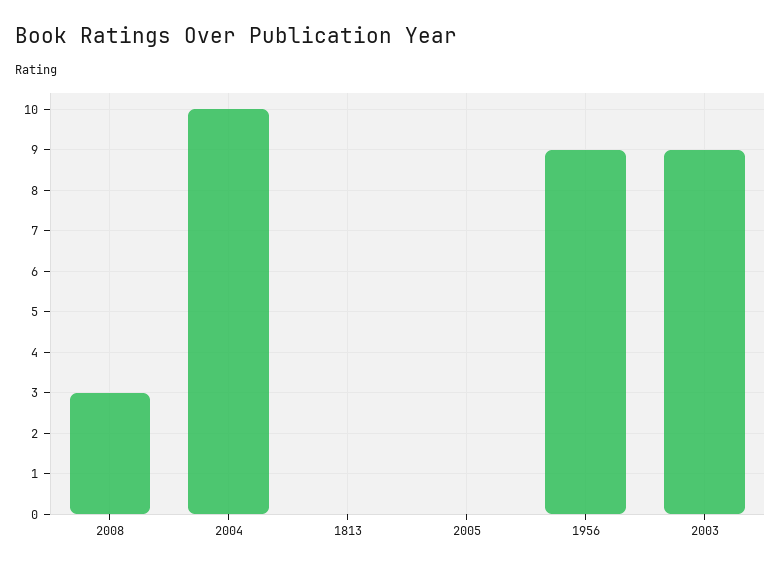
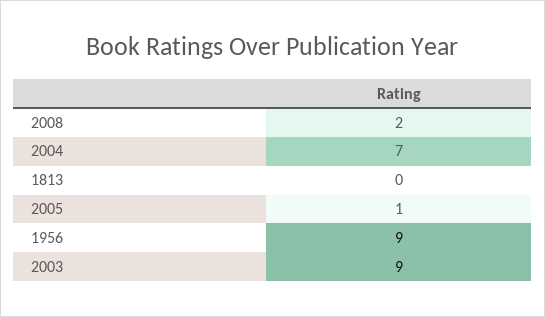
  {
-   "2008": 3,
+   "2008": 2,
-   "2004": 10,
+   "2004": 7,
    "1813": 0,
-   "2005": 0,
+   "2005": 1,
    "1956": 9,
    "2003": 9
  }

